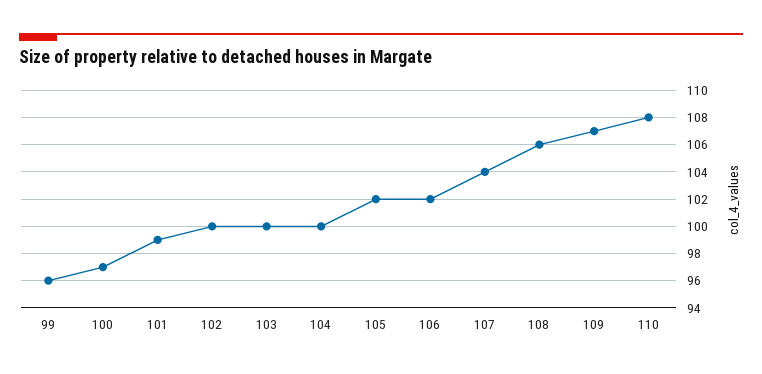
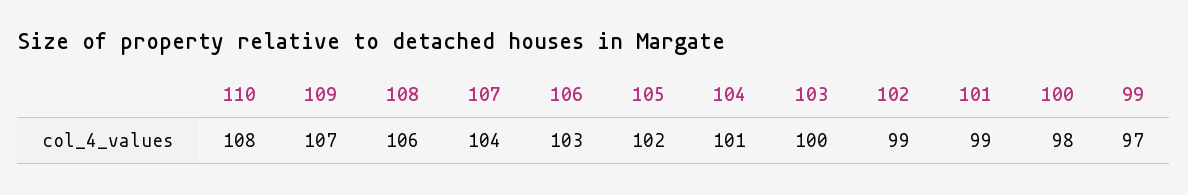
  {
-   "99": 96,
+   "99": 97,
-   "100": 97,
+   "100": 98,
    "101": 99,
-   "102": 100,
+   "102": 99,
    "103": 100,
-   "104": 100,
+   "104": 101,
    "105": 102,
-   "106": 102,
+   "106": 103,
    "107": 104,
    "108": 106,
    "109": 107,
    "110": 108
  }

